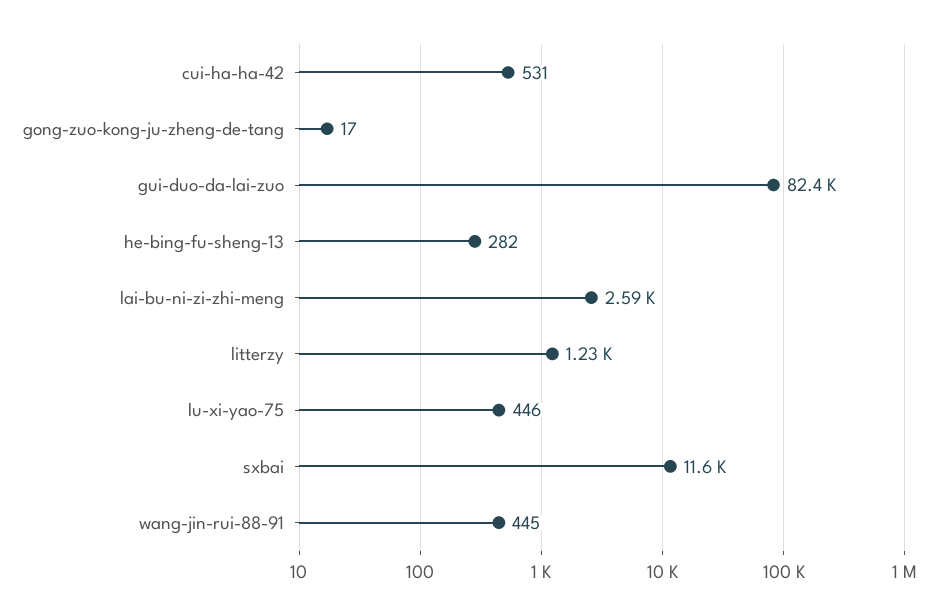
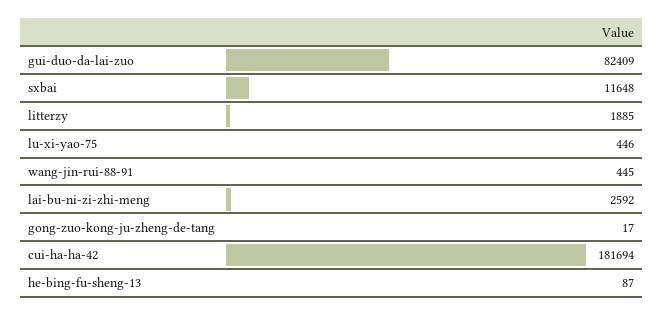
  {
-   "cui-ha-ha-42": 531,
+   "cui-ha-ha-42": 181694,
    "gong-zuo-kong-ju-zheng-de-tang": 17,
    "gui-duo-da-lai-zuo": 82409,
-   "he-bing-fu-sheng-13": 282,
+   "he-bing-fu-sheng-13": 87,
    "lai-bu-ni-zi-zhi-meng": 2592,
-   "litterzy": 1230,
+   "litterzy": 1885,
    "lu-xi-yao-75": 446,
    "sxbai": 11648,
    "wang-jin-rui-88-91": 445
  }

